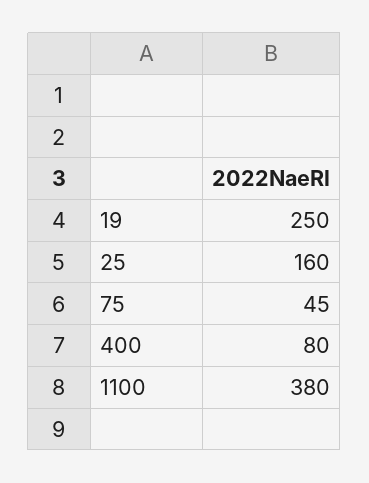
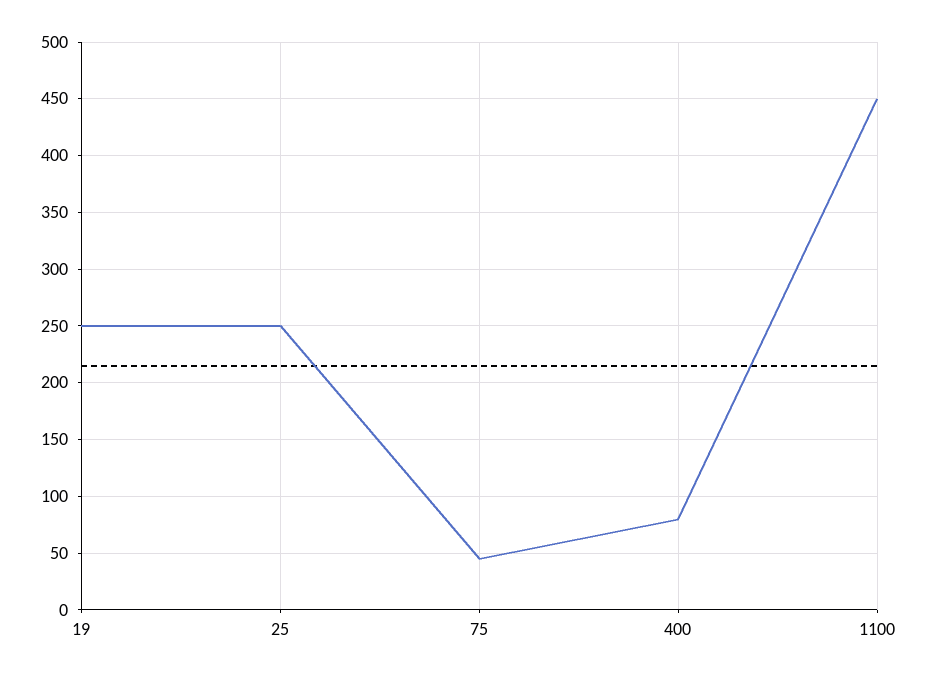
  {
    "19": 250,
-   "25": 160,
+   "25": 250,
    "75": 45,
    "400": 80,
-   "1100": 380
+   "1100": 450
  }

